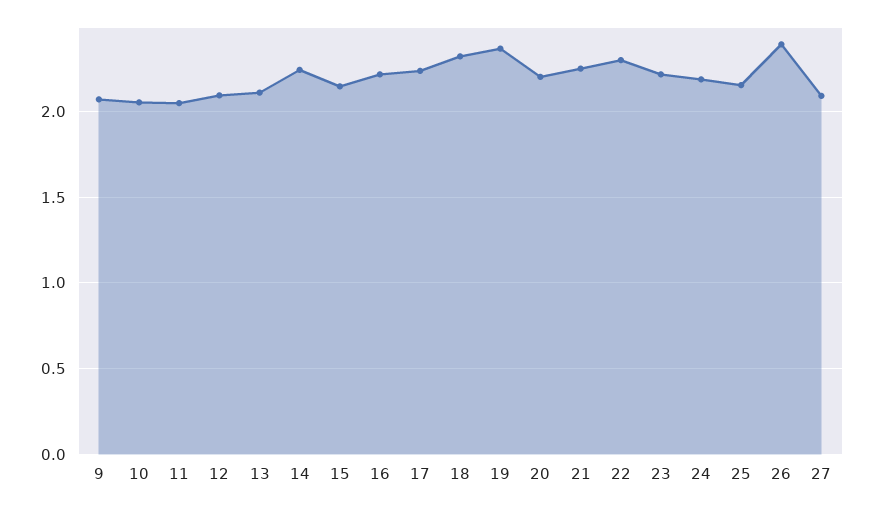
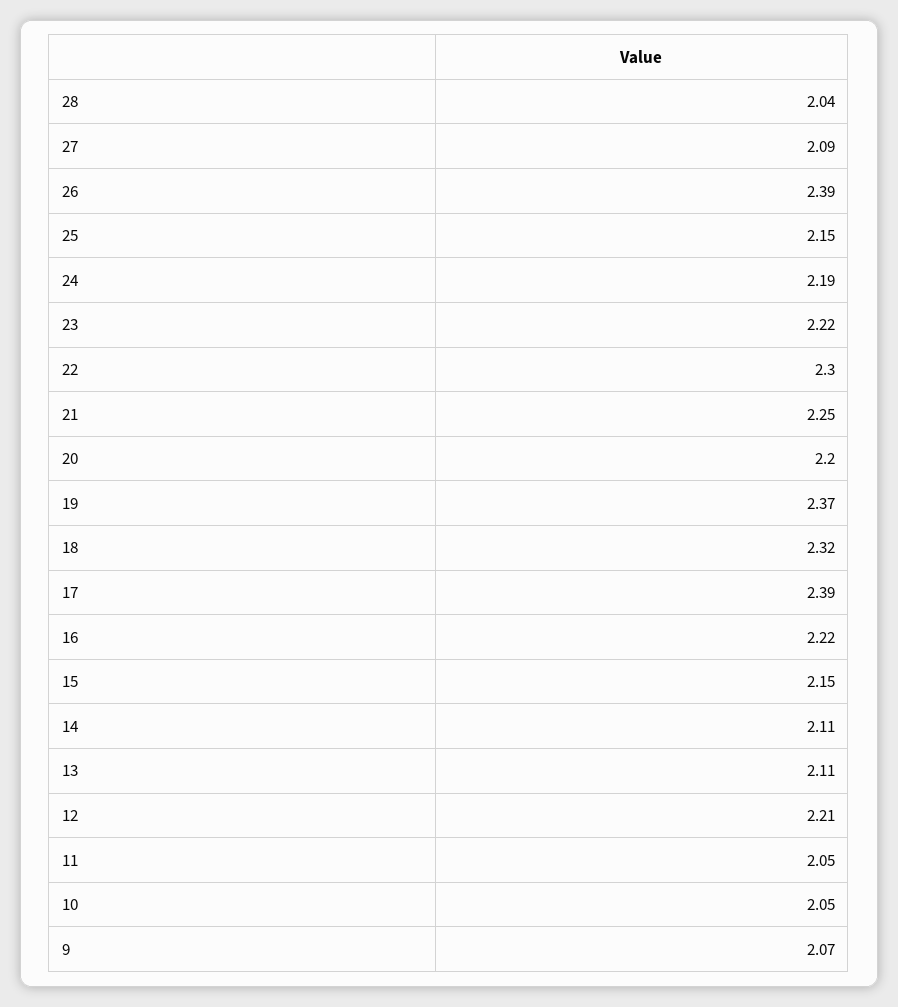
  {
    "9": 2.07,
    "10": 2.05,
    "11": 2.05,
-   "12": 2.1,
+   "12": 2.21,
    "13": 2.11,
-   "14": 2.25,
+   "14": 2.11,
    "15": 2.15,
    "16": 2.22,
-   "17": 2.25,
+   "17": 2.39,
    "18": 2.32,
    "19": 2.37,
    "20": 2.2,
    "21": 2.25,
    "22": 2.3,
    "23": 2.22,
    "24": 2.19,
    "25": 2.15,
    "26": 2.39,
-   "27": 2.09
+   "27": 2.09,
+   "28": 2.04
  }

